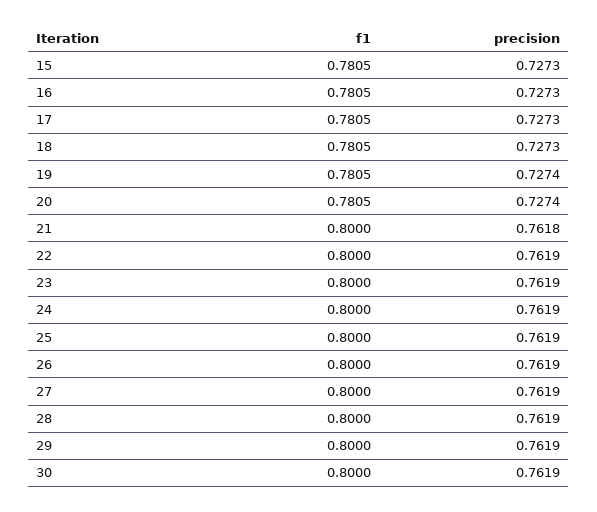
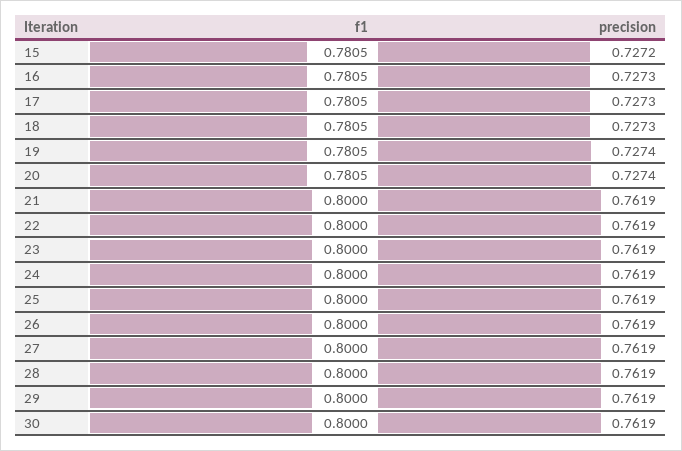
  {
    "f1": {
      "15": 0.7805,
      "16": 0.7805,
      "17": 0.7805,
      "18": 0.7805,
      "19": 0.7805,
      "20": 0.7805,
      "21": 0.8,
      "22": 0.8,
      "23": 0.8,
      "24": 0.8,
      "25": 0.8,
      "26": 0.8,
      "27": 0.8,
      "28": 0.8,
      "29": 0.8,
      "30": 0.8
    },
    "precision": {
-     "15": 0.7273,
+     "15": 0.7272,
      "16": 0.7273,
      "17": 0.7273,
      "18": 0.7273,
      "19": 0.7274,
      "20": 0.7274,
-     "21": 0.7618,
+     "21": 0.7619,
      "22": 0.7619,
      "23": 0.7619,
      "24": 0.7619,
      "25": 0.7619,
      "26": 0.7619,
      "27": 0.7619,
      "28": 0.7619,
      "29": 0.7619,
      "30": 0.7619
    }
  }

